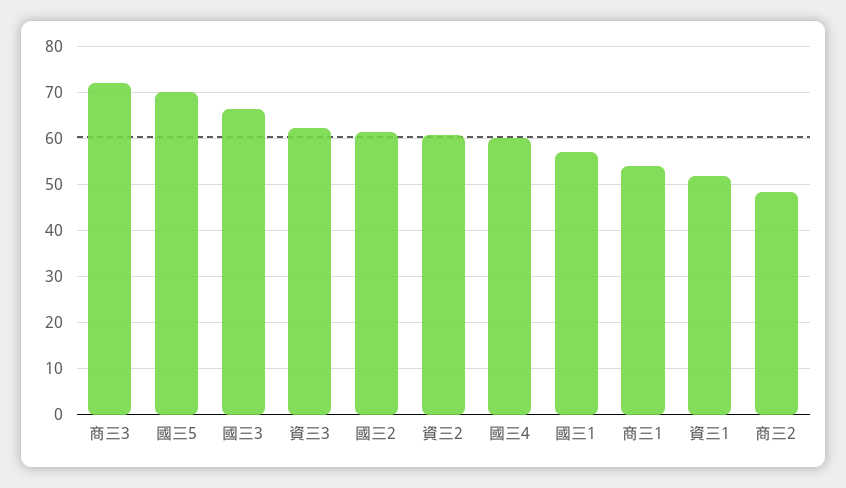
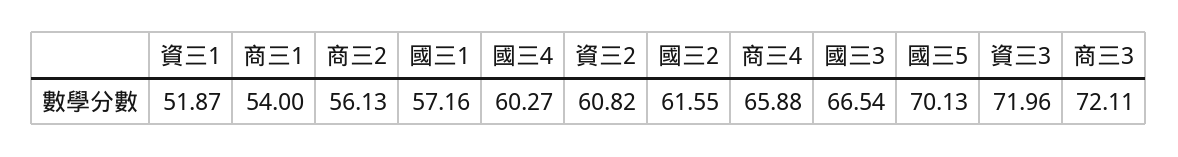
  {
    "商三3": 72.11,
    "國三5": 70.13,
    "國三3": 66.54,
-   "資三3": 62,
+   "資三3": 71.96,
    "國三2": 61.55,
    "資三2": 60.82,
    "國三4": 60.27,
    "國三1": 57.16,
    "商三1": 54,
    "資三1": 51.87,
-   "商三2": 48
+   "商三2": 56.13,
+   "商三4": 65.88
  }

